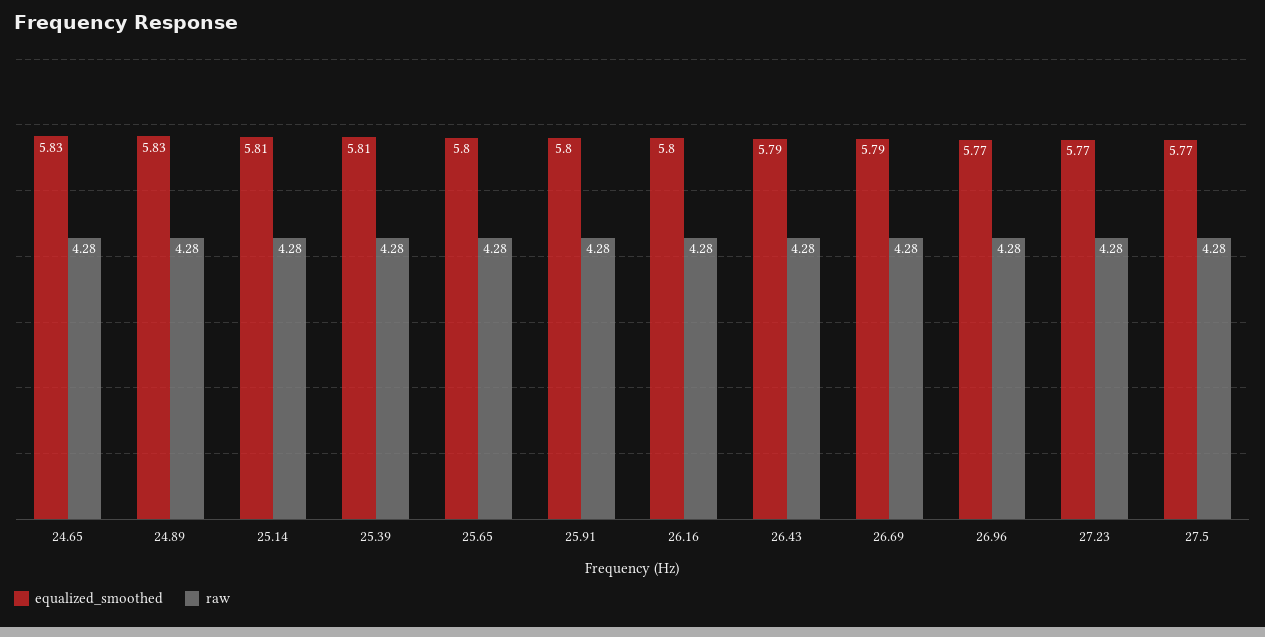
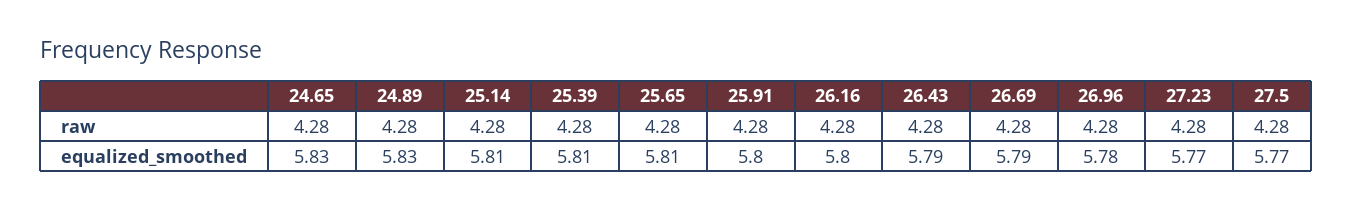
  {
    "equalized_smoothed": {
      "24.65": 5.83,
      "24.89": 5.83,
      "25.14": 5.81,
      "25.39": 5.81,
-     "25.65": 5.8,
+     "25.65": 5.81,
      "25.91": 5.8,
      "26.16": 5.8,
      "26.43": 5.79,
      "26.69": 5.79,
-     "26.96": 5.77,
+     "26.96": 5.78,
      "27.23": 5.77,
      "27.5": 5.77
    },
    "raw": {
      "24.65": 4.28,
      "24.89": 4.28,
      "25.14": 4.28,
      "25.39": 4.28,
      "25.65": 4.28,
      "25.91": 4.28,
      "26.16": 4.28,
      "26.43": 4.28,
      "26.69": 4.28,
      "26.96": 4.28,
      "27.23": 4.28,
      "27.5": 4.28
    }
  }

